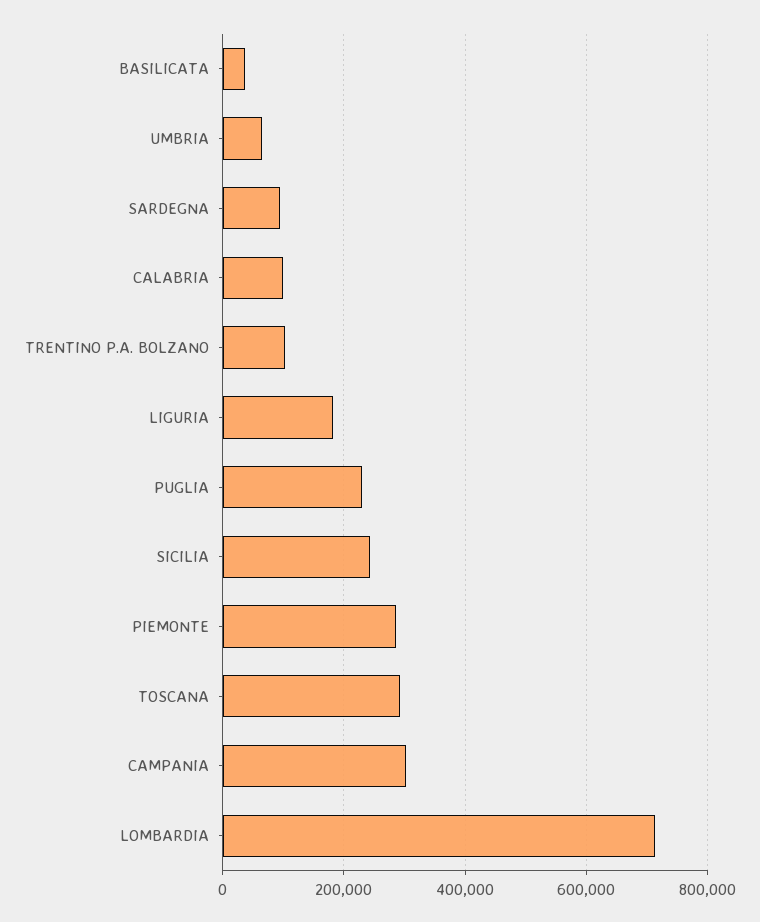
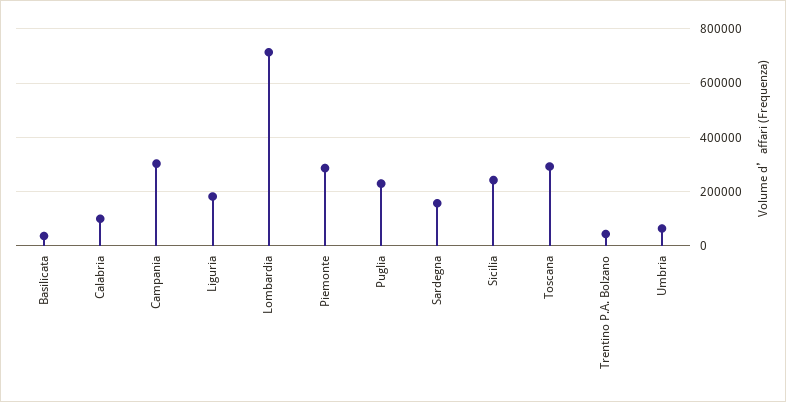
  {
    "BASILICATA": 40000,
    "UMBRIA": 60000,
-   "SARDEGNA": 100000,
+   "SARDEGNA": 150000,
    "CALABRIA": 100000,
-   "TRENTINO P.A. BOLZANO": 100000,
+   "TRENTINO P.A. BOLZANO": 50000,
    "LIGURIA": 180000,
    "PUGLIA": 220000,
    "SICILIA": 240000,
    "PIEMONTE": 280000,
    "TOSCANA": 300000,
    "CAMPANIA": 300000,
    "LOMBARDIA": 720000
  }

